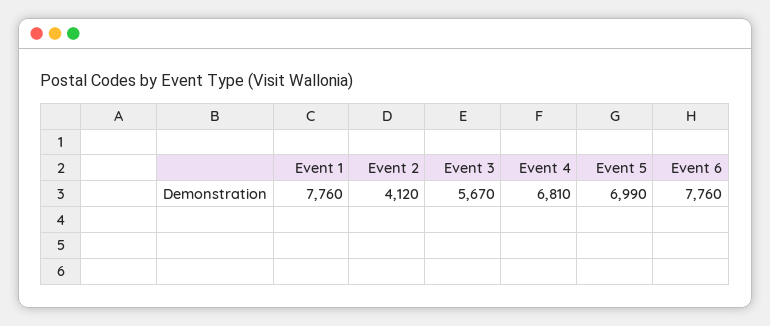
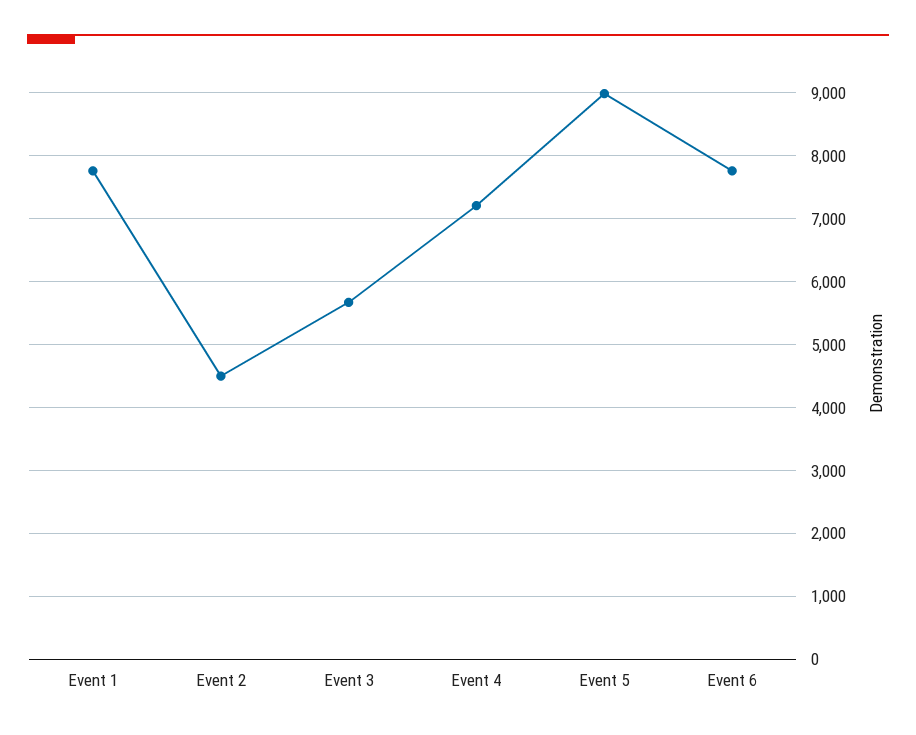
  {
    "Event 1": 7760,
-   "Event 2": 4120,
+   "Event 2": 4500,
    "Event 3": 5670,
-   "Event 4": 6810,
+   "Event 4": 7200,
-   "Event 5": 6990,
+   "Event 5": 9000,
    "Event 6": 7760
  }

